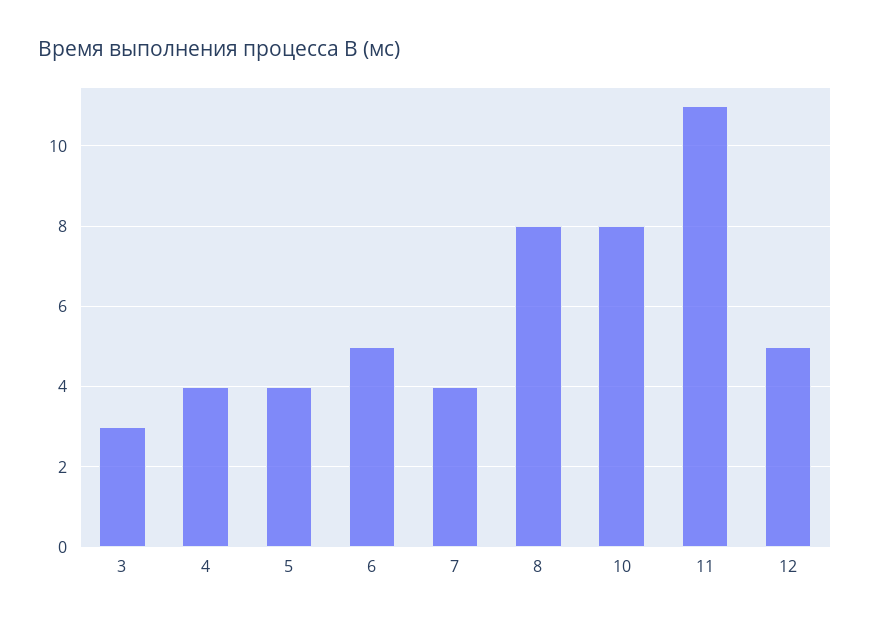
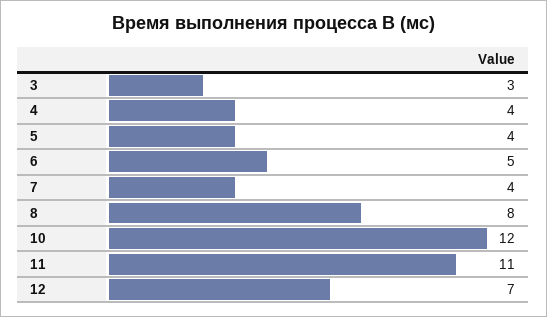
  {
    "3": 3,
    "4": 4,
    "5": 4,
    "6": 5,
    "7": 4,
    "8": 8,
-   "10": 8,
+   "10": 12,
    "11": 11,
-   "12": 5
+   "12": 7
  }

